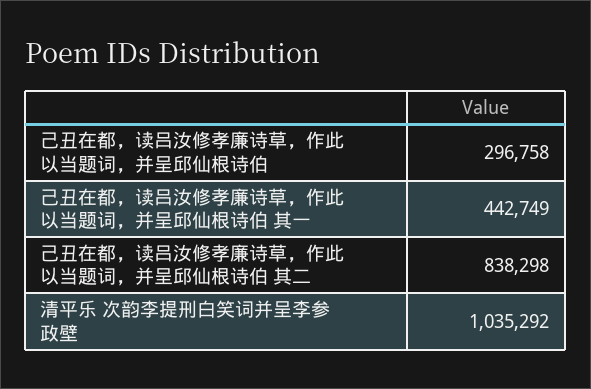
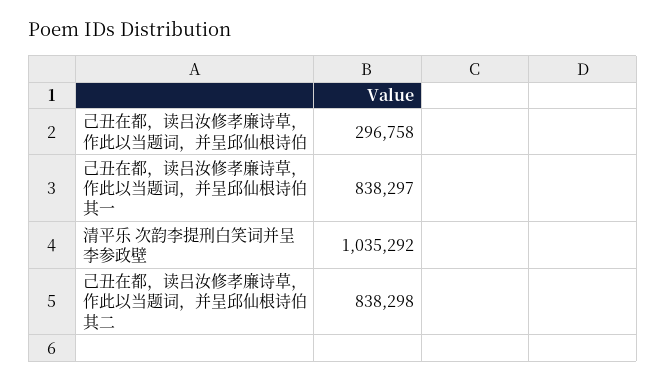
  {
    "己丑在都，读吕汝修孝廉诗草，作此以当题词，并呈邱仙根诗伯": 296758,
-   "己丑在都，读吕汝修孝廉诗草，作此以当题词，并呈邱仙根诗伯 其一": 442749,
+   "己丑在都，读吕汝修孝廉诗草，作此以当题词，并呈邱仙根诗伯 其一": 838297,
    "己丑在都，读吕汝修孝廉诗草，作此以当题词，并呈邱仙根诗伯 其二": 838298,
    "清平乐 次韵李提刑白笑词并呈李参政壁": 1035292
  }

